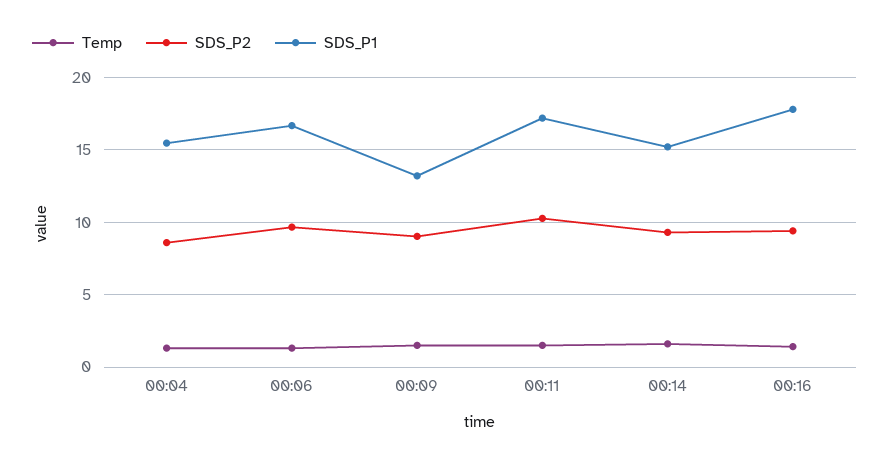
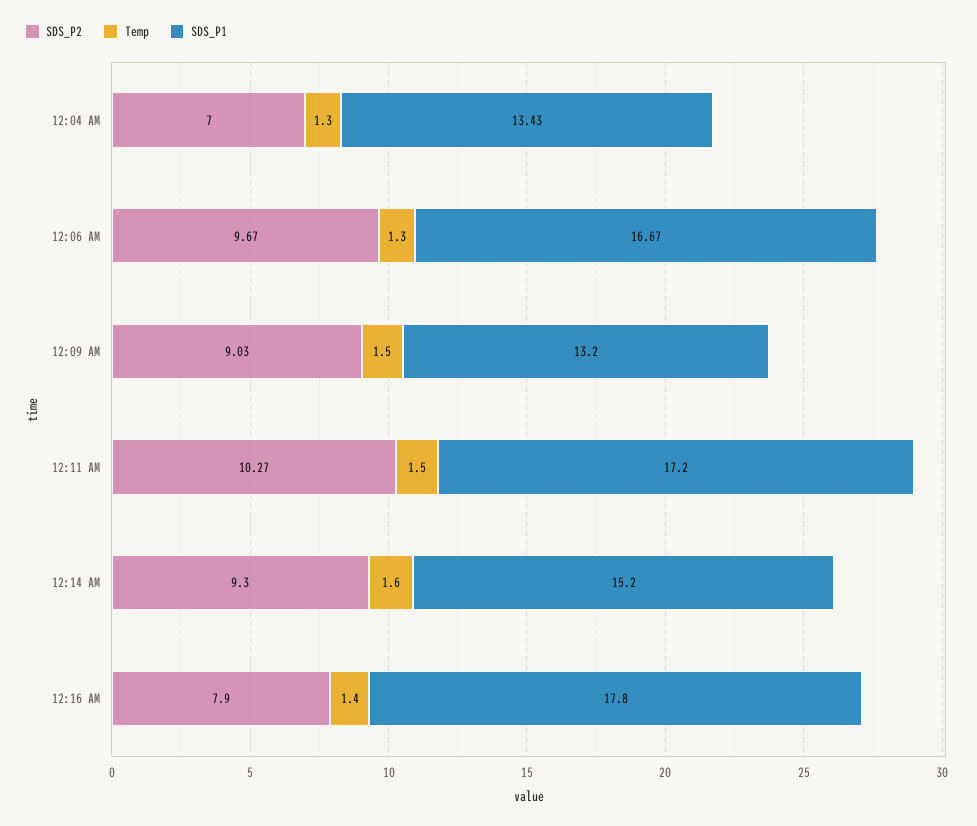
  {
    "Temp": {
      "00:04": 1.3,
      "00:06": 1.3,
      "00:09": 1.5,
      "00:11": 1.5,
      "00:14": 1.6,
      "00:16": 1.4
    },
    "SDS_P2": {
-     "00:04": 8.5,
+     "00:04": 7,
      "00:06": 9.67,
      "00:09": 9.03,
      "00:11": 10.27,
      "00:14": 9.3,
-     "00:16": 9.5
+     "00:16": 7.9
    },
    "SDS_P1": {
-     "00:04": 15.5,
+     "00:04": 13.43,
      "00:06": 16.67,
      "00:09": 13.2,
      "00:11": 17.2,
      "00:14": 15.2,
      "00:16": 17.8
    }
  }

